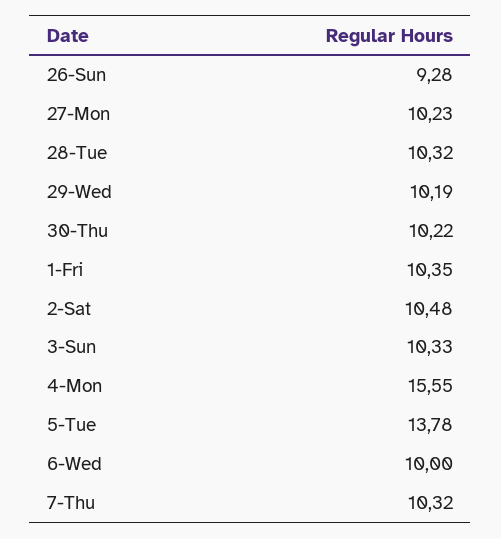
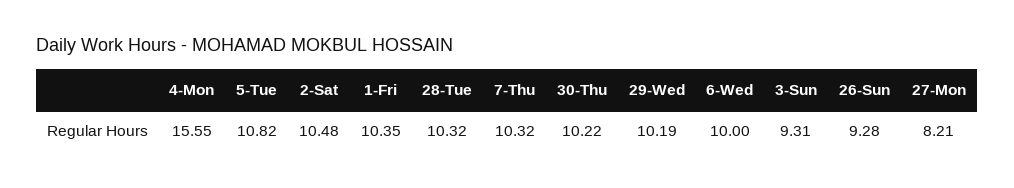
  {
    "26-Sun": 9.28,
-   "27-Mon": 10.23,
+   "27-Mon": 8.21,
    "28-Tue": 10.32,
    "29-Wed": 10.19,
    "30-Thu": 10.22,
    "1-Fri": 10.35,
    "2-Sat": 10.48,
-   "3-Sun": 10.33,
+   "3-Sun": 9.31,
    "4-Mon": 15.55,
-   "5-Tue": 13.78,
+   "5-Tue": 10.82,
    "6-Wed": 10,
    "7-Thu": 10.32
  }

